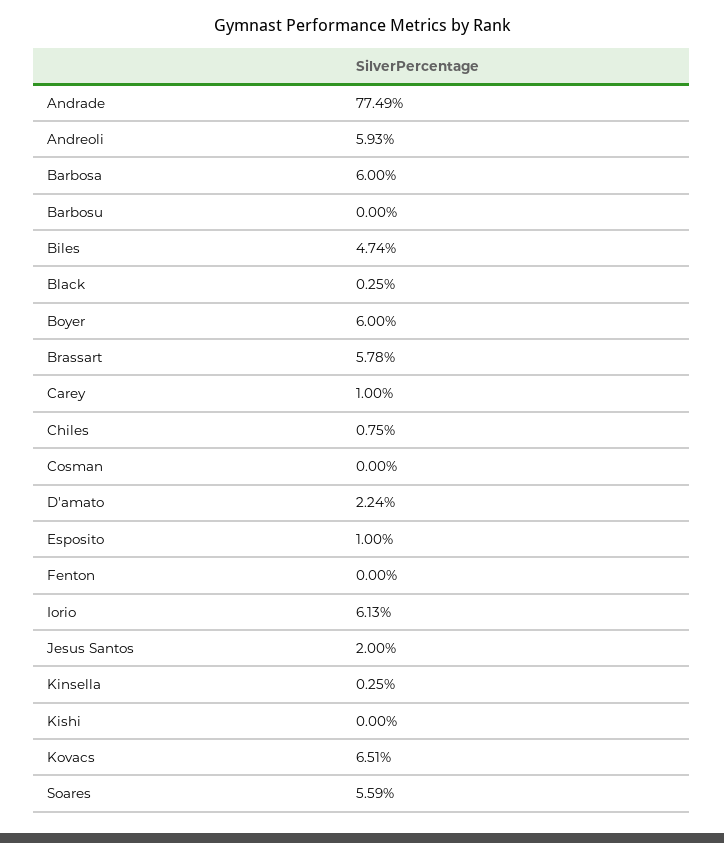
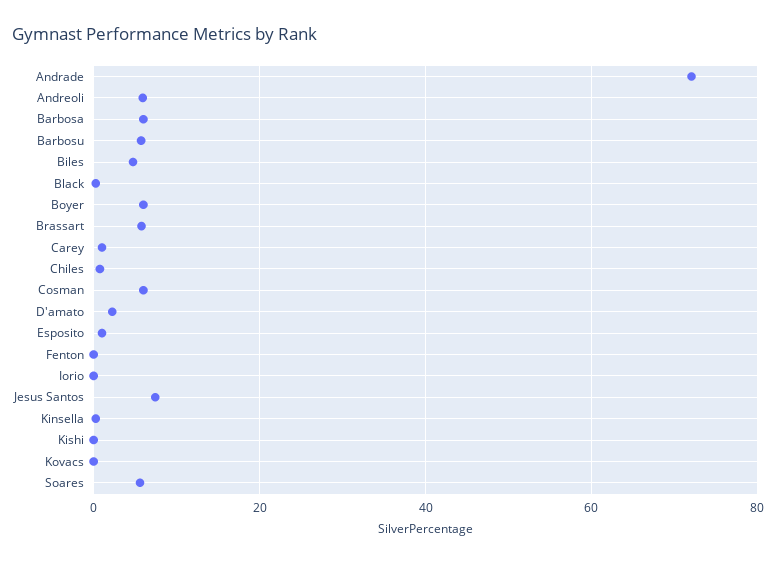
  {
-   "Andrade": 77.49,
+   "Andrade": 72,
    "Andreoli": 5.93,
    "Barbosa": 6,
-   "Barbosu": 0,
+   "Barbosu": 6,
    "Biles": 4.74,
    "Black": 0.25,
    "Boyer": 6,
    "Brassart": 5.78,
    "Carey": 1,
    "Chiles": 0.75,
-   "Cosman": 0,
+   "Cosman": 6,
    "D'amato": 2.24,
    "Esposito": 1,
    "Fenton": 0,
-   "Iorio": 6.13,
+   "Iorio": 0,
-   "Jesus Santos": 2,
+   "Jesus Santos": 8,
    "Kinsella": 0.25,
    "Kishi": 0,
-   "Kovacs": 6.51,
+   "Kovacs": 0,
    "Soares": 5.59
  }

